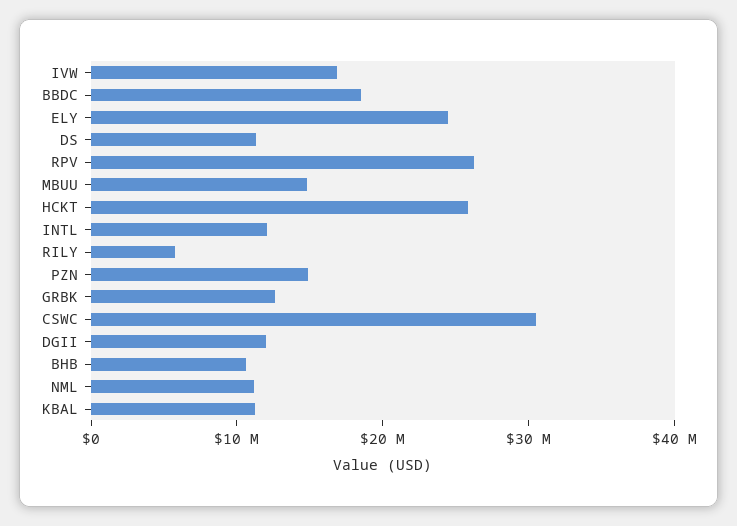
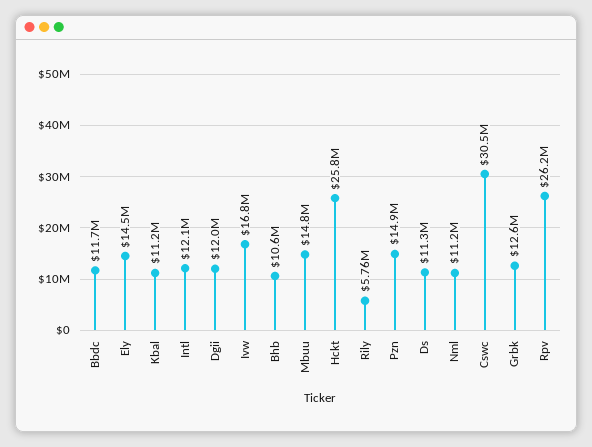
  {
    "IVW": 16800000,
-   "BBDC": 18000000,
+   "BBDC": 11700000,
-   "ELY": 24000000,
+   "ELY": 14500000,
    "DS": 11300000,
    "RPV": 26200000,
    "MBUU": 14800000,
    "HCKT": 25800000,
    "INTL": 12100000,
    "RILY": 5760000,
    "PZN": 14900000,
    "GRBK": 12600000,
    "CSWC": 30500000,
    "DGII": 12000000,
    "BHB": 10600000,
    "NML": 11200000,
    "KBAL": 11200000
  }

